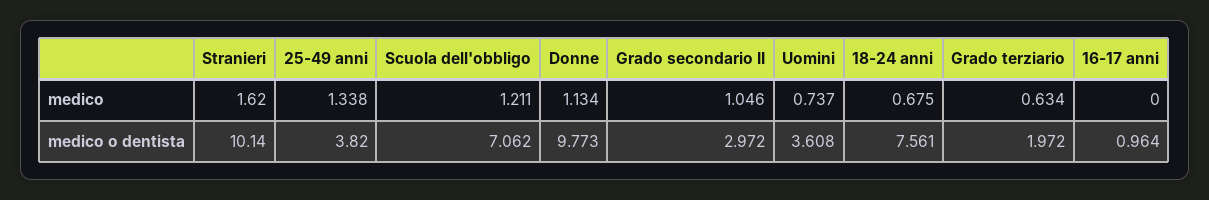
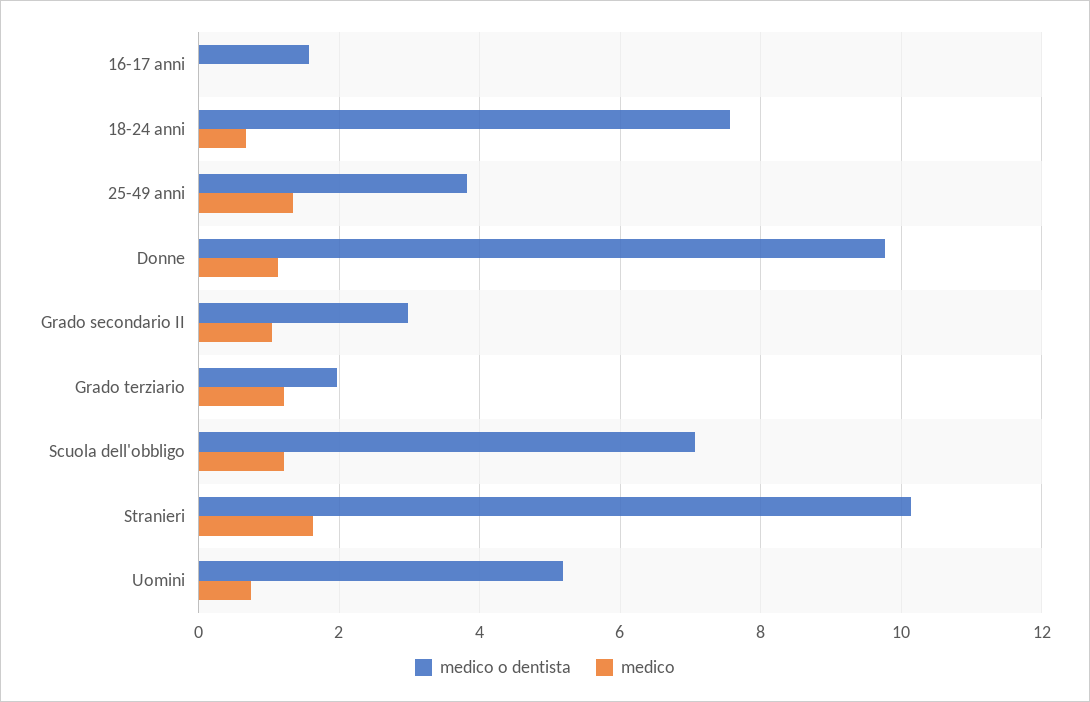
  {
    "medico": {
      "Stranieri": 1.62,
      "25-49 anni": 1.338,
      "Scuola dell'obbligo": 1.211,
      "Donne": 1.134,
      "Grado secondario II": 1.046,
      "Uomini": 0.737,
      "18-24 anni": 0.675,
-     "Grado terziario": 0.634,
+     "Grado terziario": 1.2,
      "16-17 anni": 0
    },
    "medico o dentista": {
      "Stranieri": 10.14,
      "25-49 anni": 3.82,
      "Scuola dell'obbligo": 7.062,
      "Donne": 9.773,
      "Grado secondario II": 2.972,
-     "Uomini": 3.608,
+     "Uomini": 5.2,
      "18-24 anni": 7.561,
      "Grado terziario": 1.972,
-     "16-17 anni": 0.964
+     "16-17 anni": 1.6
    }
  }

